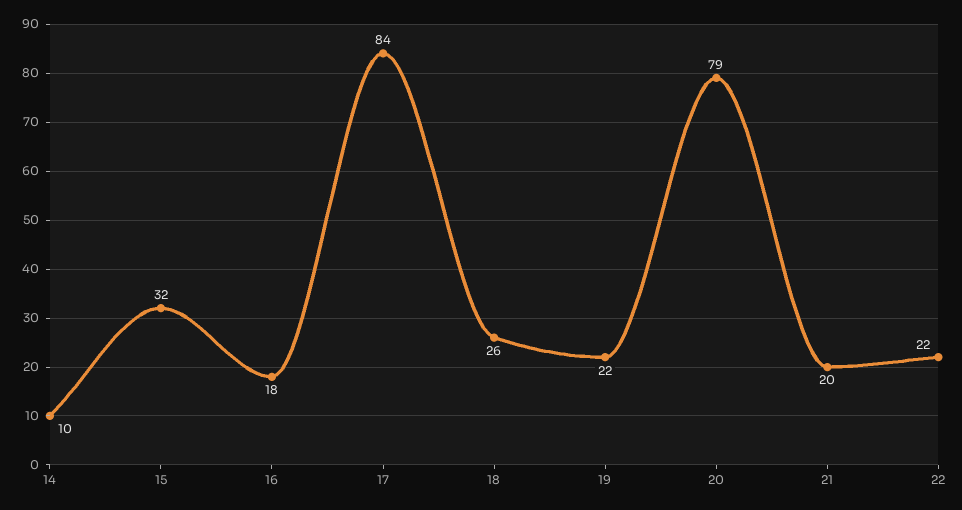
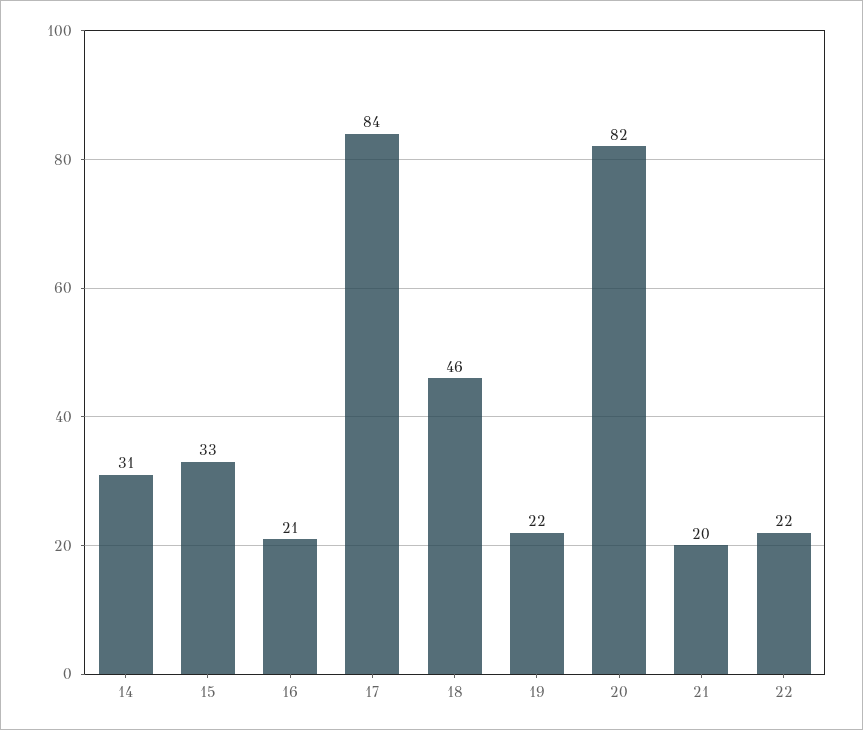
  {
-   "14": 10,
+   "14": 31,
-   "15": 32,
+   "15": 33,
-   "16": 18,
+   "16": 21,
    "17": 84,
-   "18": 26,
+   "18": 46,
    "19": 22,
-   "20": 79,
+   "20": 82,
    "21": 20,
    "22": 22
  }

